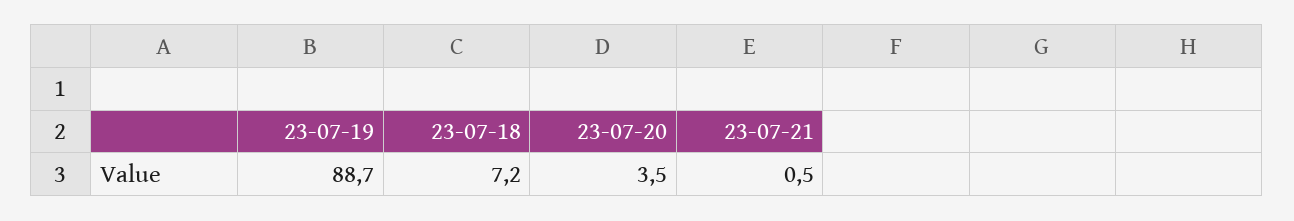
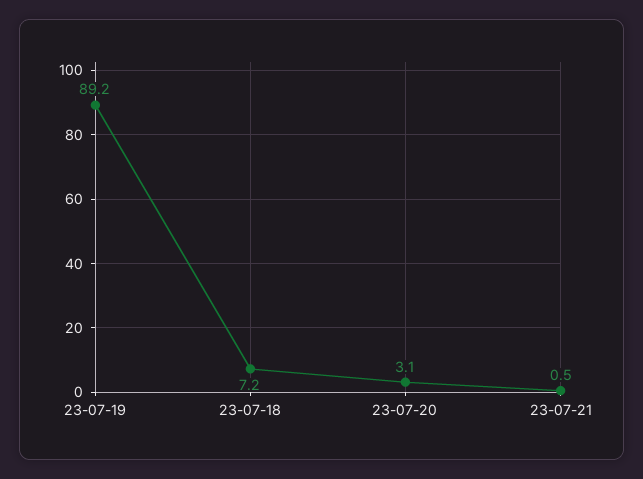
  {
-   "23-07-19": 88.7,
+   "23-07-19": 89.2,
    "23-07-18": 7.2,
-   "23-07-20": 3.5,
+   "23-07-20": 3.1,
    "23-07-21": 0.5
  }

